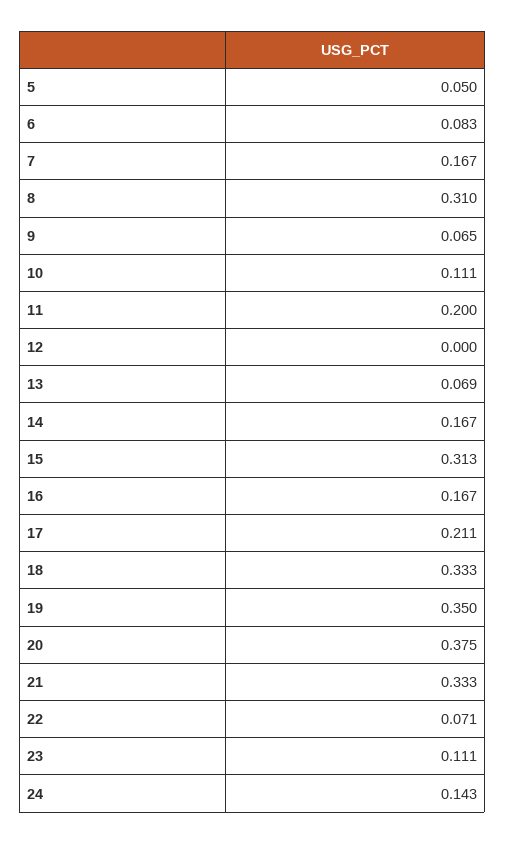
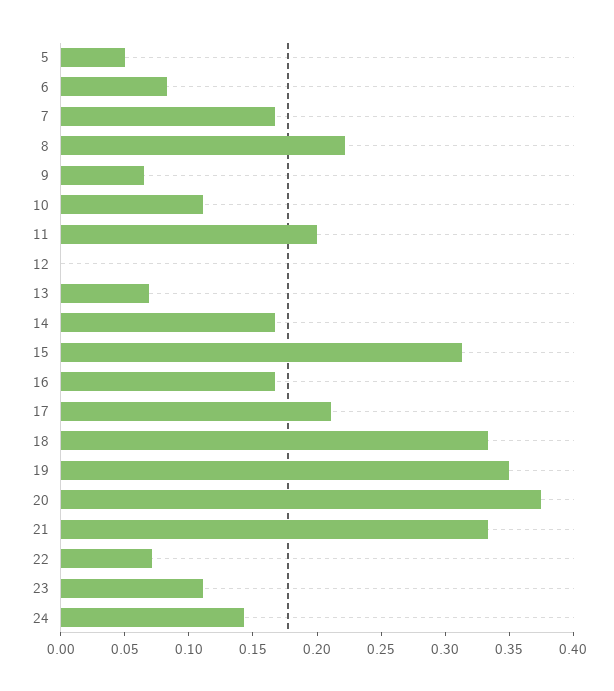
  {
    "5": 0.05,
    "6": 0.083,
    "7": 0.167,
-   "8": 0.31,
+   "8": 0.22,
    "9": 0.065,
    "10": 0.111,
    "11": 0.2,
    "12": 0,
    "13": 0.069,
    "14": 0.167,
    "15": 0.313,
    "16": 0.167,
    "17": 0.211,
    "18": 0.333,
    "19": 0.35,
    "20": 0.375,
    "21": 0.333,
    "22": 0.071,
    "23": 0.111,
    "24": 0.143
  }

